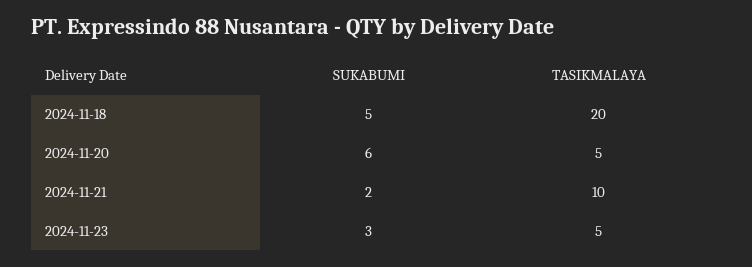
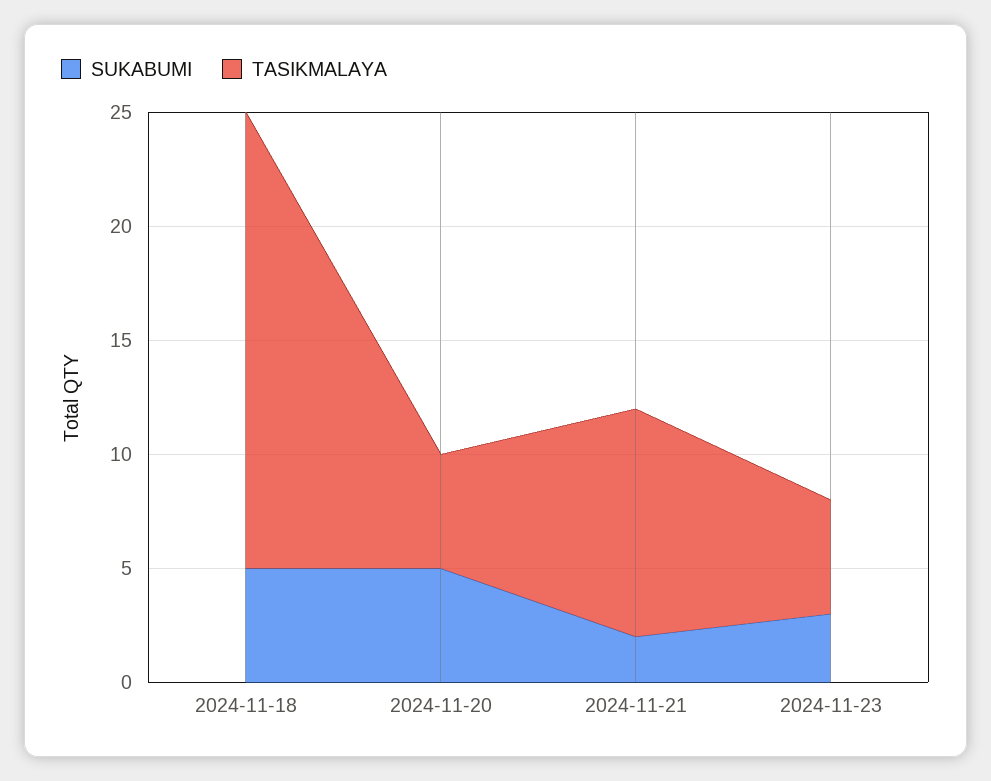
  {
    "SUKABUMI": {
      "2024-11-18": 5,
-     "2024-11-20": 6,
+     "2024-11-20": 5,
      "2024-11-21": 2,
      "2024-11-23": 3
    },
    "TASIKMALAYA": {
      "2024-11-18": 20,
      "2024-11-20": 5,
      "2024-11-21": 10,
      "2024-11-23": 5
    }
  }

